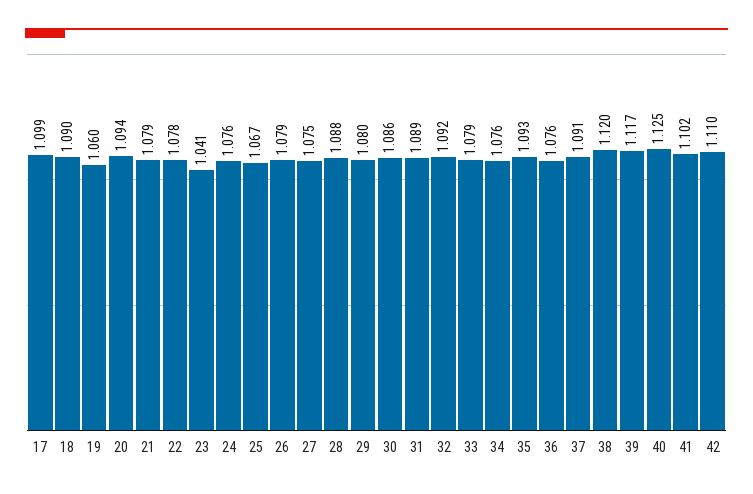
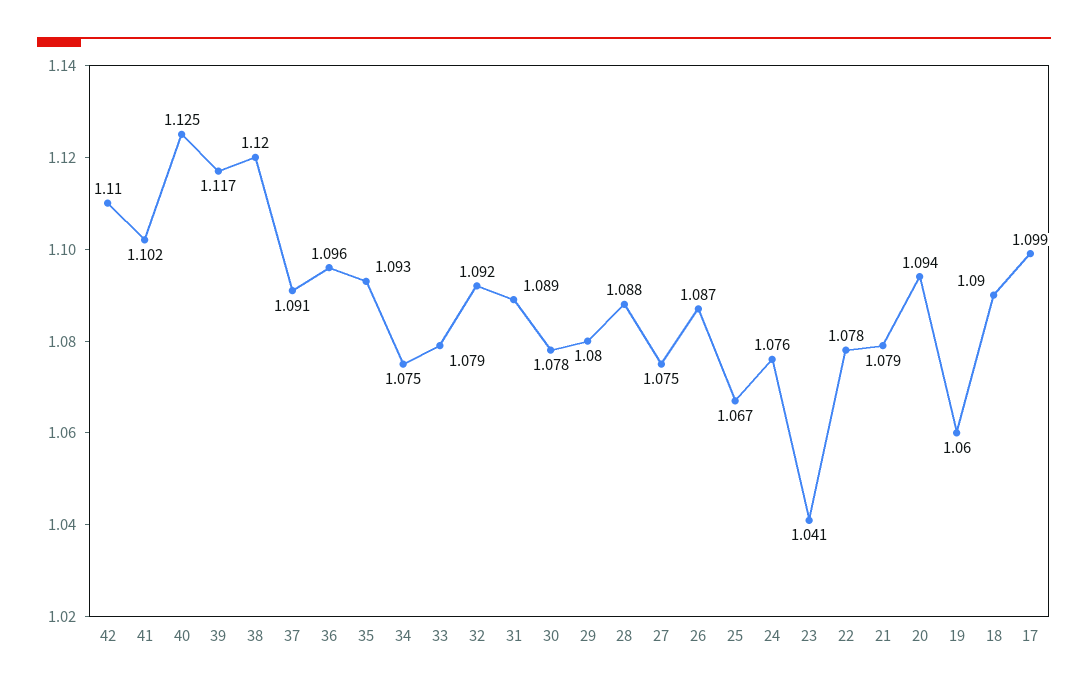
  {
    "17": 1.099,
    "18": 1.09,
    "19": 1.06,
    "20": 1.094,
    "21": 1.079,
    "22": 1.078,
    "23": 1.041,
    "24": 1.076,
    "25": 1.067,
-   "26": 1.079,
+   "26": 1.087,
    "27": 1.075,
    "28": 1.088,
    "29": 1.08,
-   "30": 1.086,
+   "30": 1.078,
    "31": 1.089,
    "32": 1.092,
    "33": 1.079,
-   "34": 1.076,
+   "34": 1.075,
    "35": 1.093,
-   "36": 1.076,
+   "36": 1.096,
    "37": 1.091,
    "38": 1.12,
    "39": 1.117,
    "40": 1.125,
    "41": 1.102,
    "42": 1.11
  }

